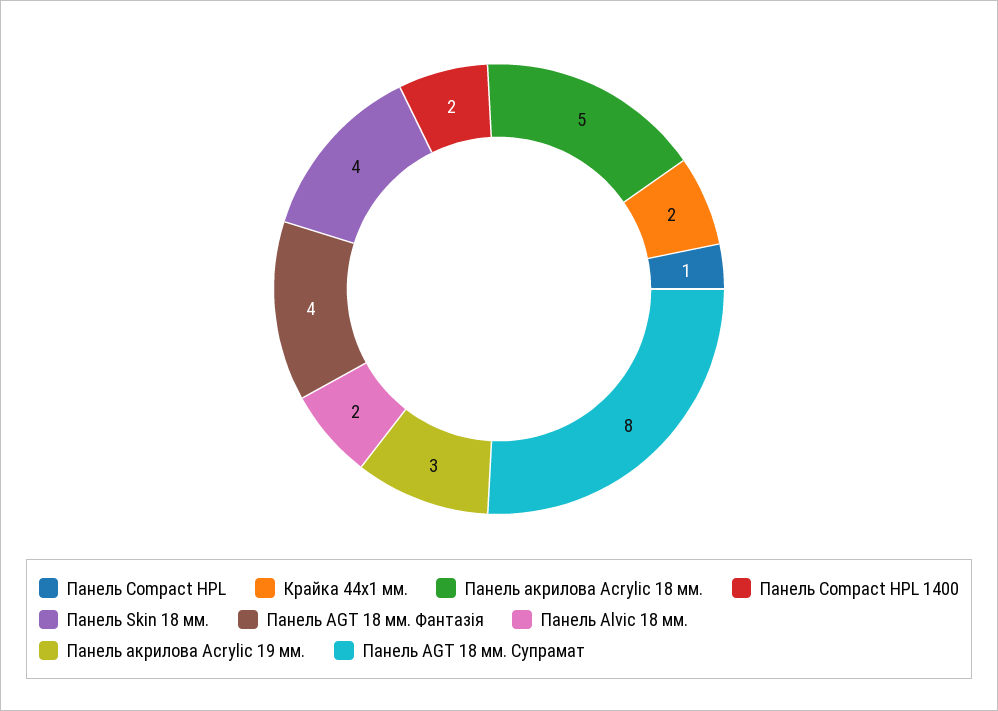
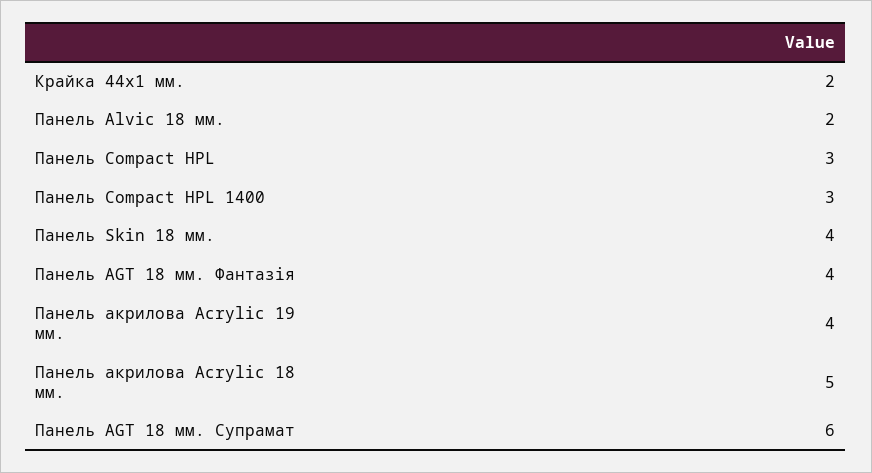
  {
-   "Панель Сompact HPL": 1,
+   "Панель Сompact HPL": 3,
    "Крайка 44x1 мм.": 2,
    "Панель акрилова Acrylic 18 мм.": 5,
-   "Панель Сompact HPL 1400": 2,
+   "Панель Сompact HPL 1400": 3,
    "Панель Skin 18 мм.": 4,
    "Панель AGT 18 мм. Фантазія": 4,
    "Панель Alvic 18 мм.": 2,
-   "Панель акрилова Acrylic 19 мм.": 3,
+   "Панель акрилова Acrylic 19 мм.": 4,
-   "Панель AGT 18 мм. Супрамат": 8
+   "Панель AGT 18 мм. Супрамат": 6
  }

